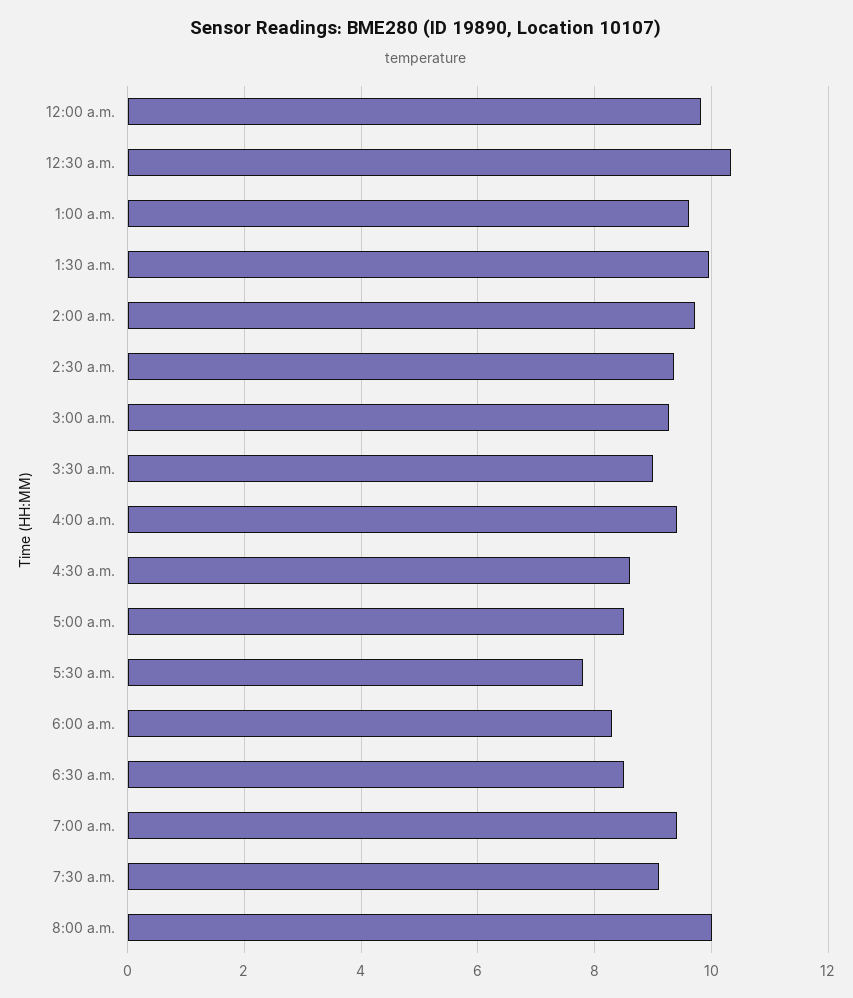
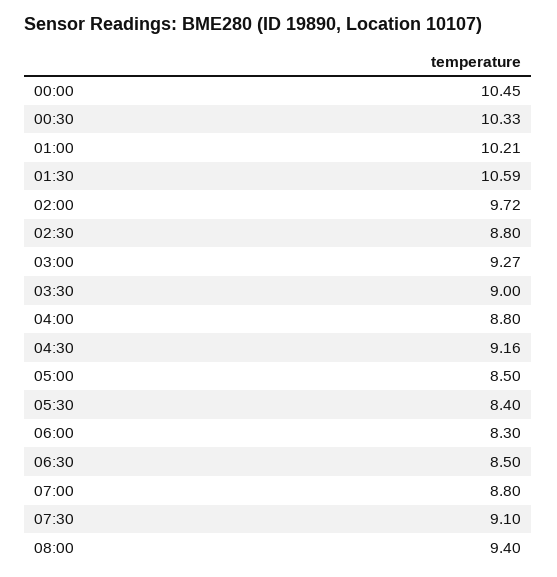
  {
-   "12:00 a.m.": 9.8,
+   "12:00 a.m.": 10.45,
    "12:30 a.m.": 10.33,
-   "1:00 a.m.": 9.6,
+   "1:00 a.m.": 10.21,
-   "1:30 a.m.": 10,
+   "1:30 a.m.": 10.59,
    "2:00 a.m.": 9.72,
-   "2:30 a.m.": 9.4,
+   "2:30 a.m.": 8.8,
    "3:00 a.m.": 9.27,
    "3:30 a.m.": 9,
-   "4:00 a.m.": 9.4,
+   "4:00 a.m.": 8.8,
-   "4:30 a.m.": 8.6,
+   "4:30 a.m.": 9.16,
    "5:00 a.m.": 8.5,
-   "5:30 a.m.": 7.8,
+   "5:30 a.m.": 8.4,
    "6:00 a.m.": 8.3,
    "6:30 a.m.": 8.5,
-   "7:00 a.m.": 9.4,
+   "7:00 a.m.": 8.8,
    "7:30 a.m.": 9.1,
-   "8:00 a.m.": 10
+   "8:00 a.m.": 9.4
  }

